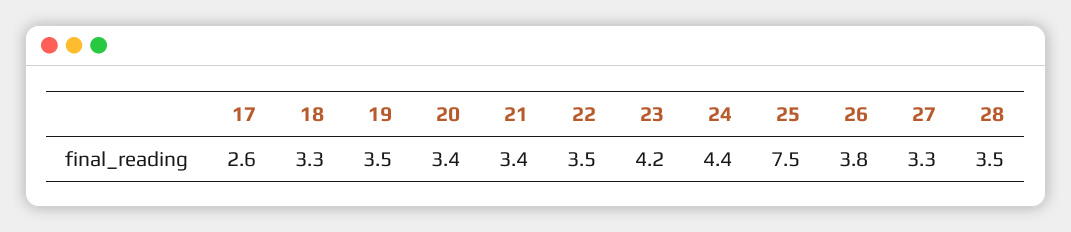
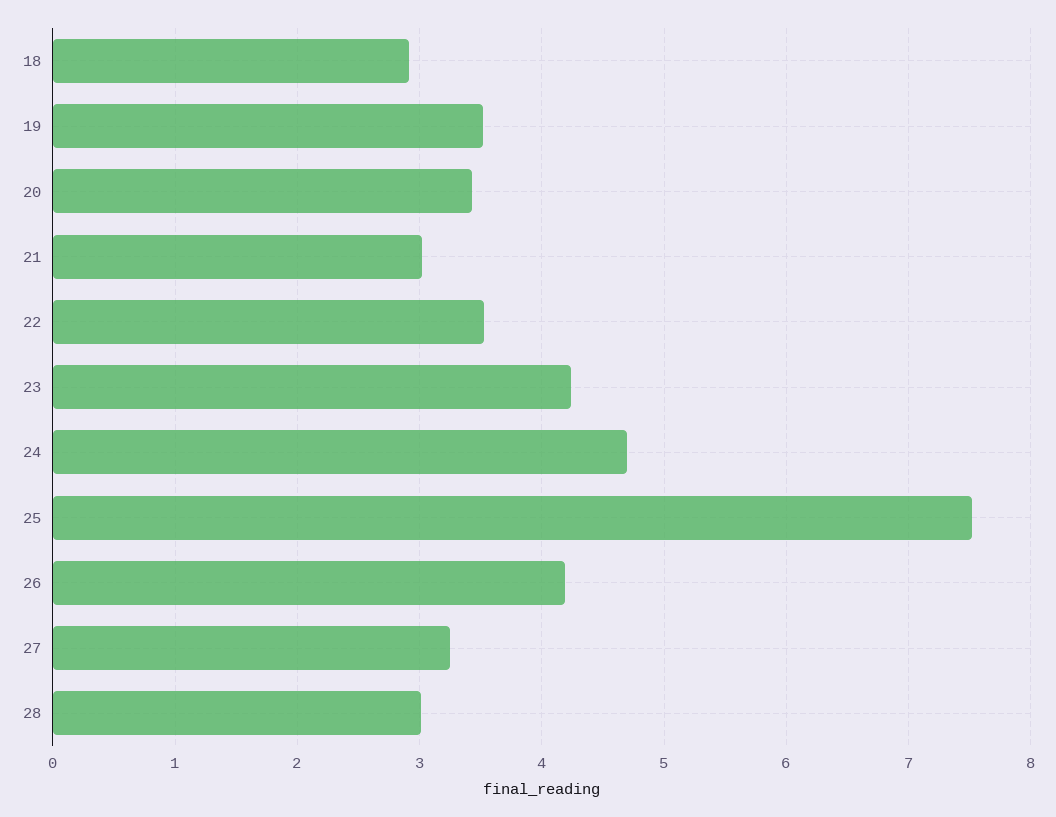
  {
-   "17": 2.6,
-   "18": 3.3,
+   "18": 2.9,
    "19": 3.5,
    "20": 3.4,
-   "21": 3.4,
+   "21": 3,
    "22": 3.5,
    "23": 4.2,
-   "24": 4.4,
+   "24": 4.7,
    "25": 7.5,
-   "26": 3.8,
+   "26": 4.2,
    "27": 3.3,
-   "28": 3.5
+   "28": 3
  }

